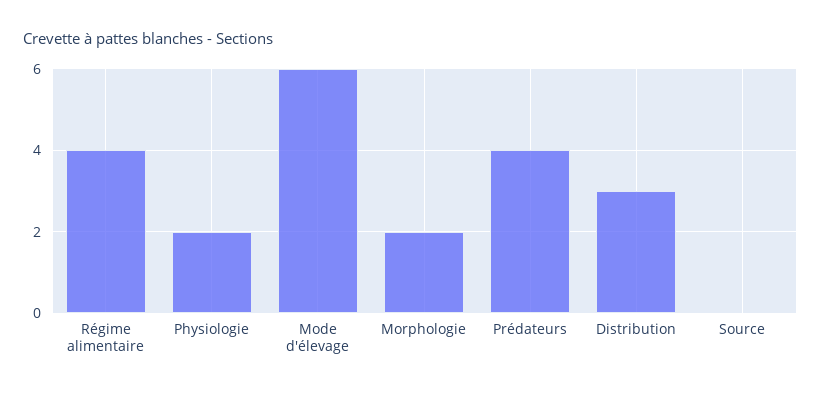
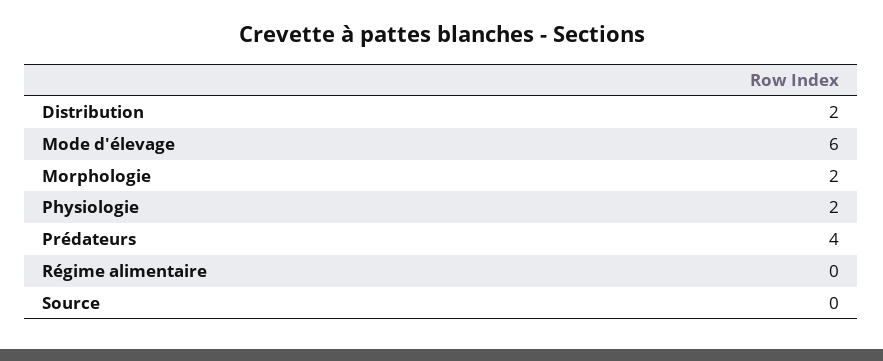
  {
-   "Régime alimentaire": 4,
+   "Régime alimentaire": 0,
    "Physiologie": 2,
    "Mode d'élevage": 6,
    "Morphologie": 2,
    "Prédateurs": 4,
-   "Distribution": 3,
+   "Distribution": 2,
    "Source": 0
  }

